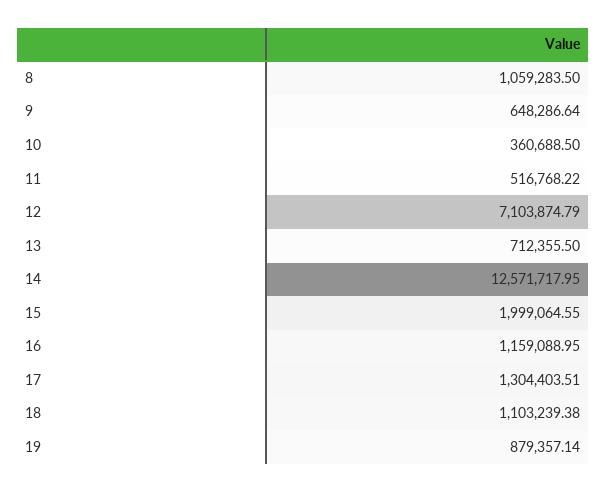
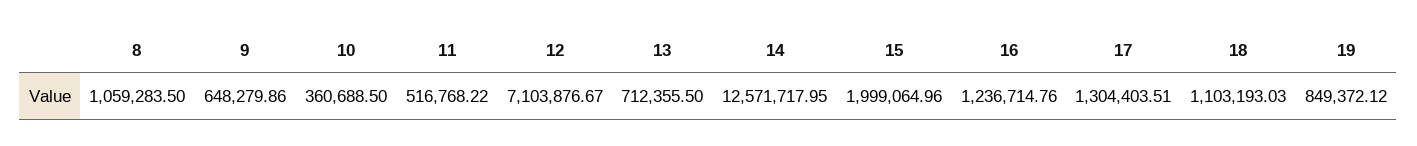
  {
    "8": 1059283.5,
-   "9": 648286.64,
+   "9": 648279.86,
    "10": 360688.5,
    "11": 516768.22,
-   "12": 7103874.79,
+   "12": 7103876.67,
    "13": 712355.5,
    "14": 12571717.95,
-   "15": 1999064.55,
+   "15": 1999064.96,
-   "16": 1159088.95,
+   "16": 1236714.76,
    "17": 1304403.51,
-   "18": 1103239.38,
+   "18": 1103193.03,
-   "19": 879357.14
+   "19": 849372.12
  }

